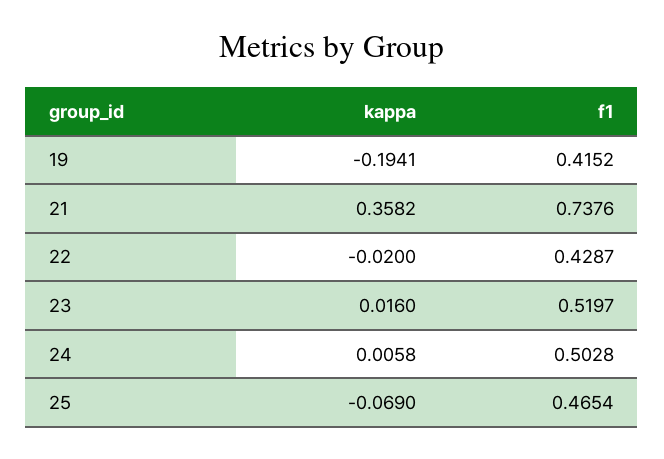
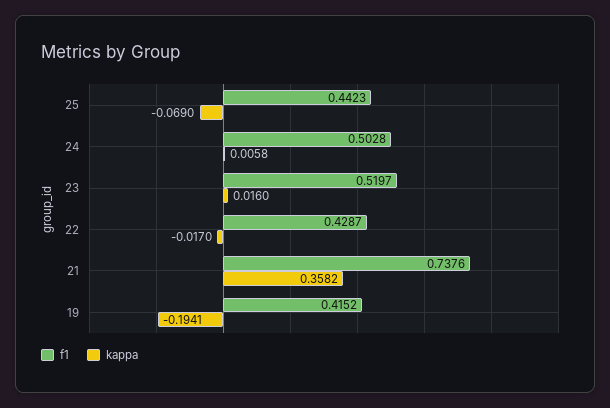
  {
    "kappa": {
      "19": -0.1941,
      "21": 0.3582,
-     "22": -0.02,
+     "22": -0.017,
      "23": 0.016,
      "24": 0.0058,
      "25": -0.069
    },
    "f1": {
      "19": 0.4152,
      "21": 0.7376,
      "22": 0.4287,
      "23": 0.5197,
      "24": 0.5028,
-     "25": 0.4654
+     "25": 0.4423
    }
  }

